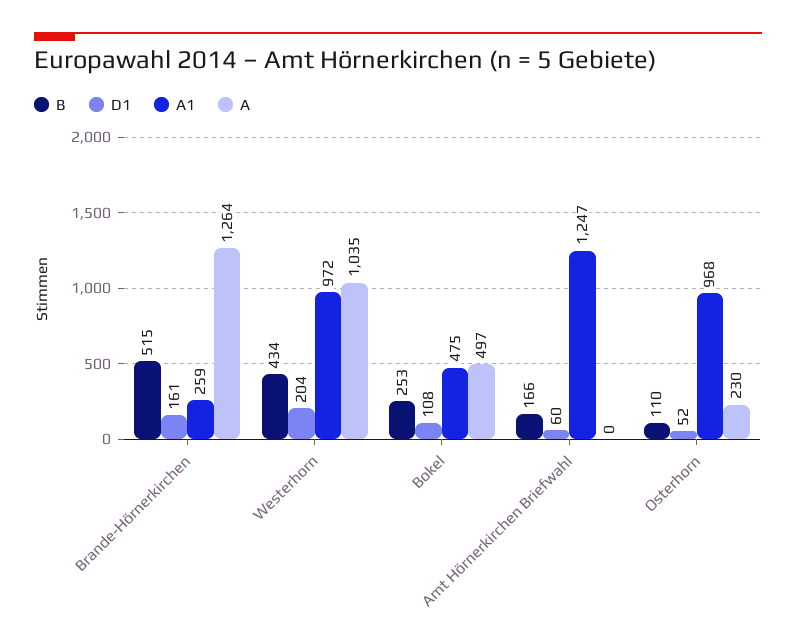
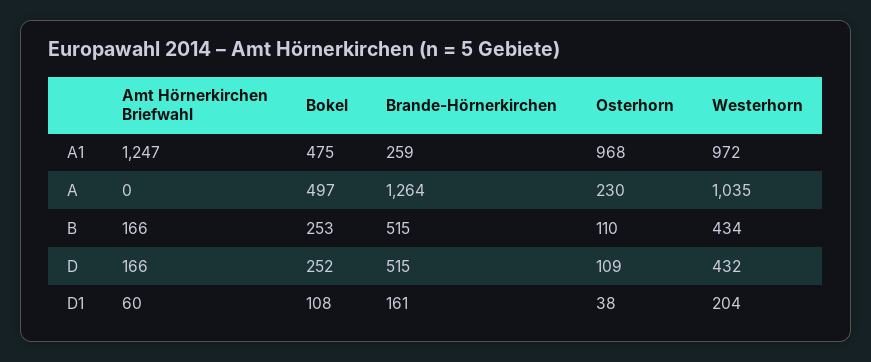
  {
    "B": {
      "Brande-Hörnerkirchen": 515,
      "Westerhorn": 434,
      "Bokel": 253,
      "Amt Hörnerkirchen Briefwahl": 166,
      "Osterhorn": 110
    },
    "D1": {
      "Brande-Hörnerkirchen": 161,
      "Westerhorn": 204,
      "Bokel": 108,
      "Amt Hörnerkirchen Briefwahl": 60,
-     "Osterhorn": 52
+     "Osterhorn": 38
    },
    "A1": {
      "Brande-Hörnerkirchen": 259,
      "Westerhorn": 972,
      "Bokel": 475,
      "Amt Hörnerkirchen Briefwahl": 1247,
      "Osterhorn": 968
    },
    "A": {
      "Brande-Hörnerkirchen": 1264,
      "Westerhorn": 1035,
      "Bokel": 497,
      "Amt Hörnerkirchen Briefwahl": 0,
      "Osterhorn": 230
-   }
+   },
+   "D": {
+     "Amt Hörnerkirchen Briefwahl": 166,
+     "Bokel": 252,
+     "Brande-Hörnerkirchen": 515,
+     "Osterhorn": 109,
+     "Westerhorn": 432
+   }
  }

